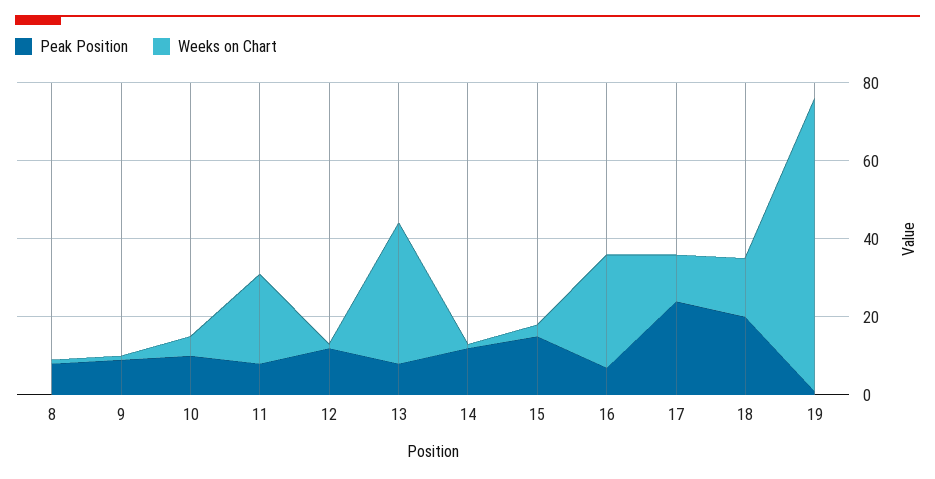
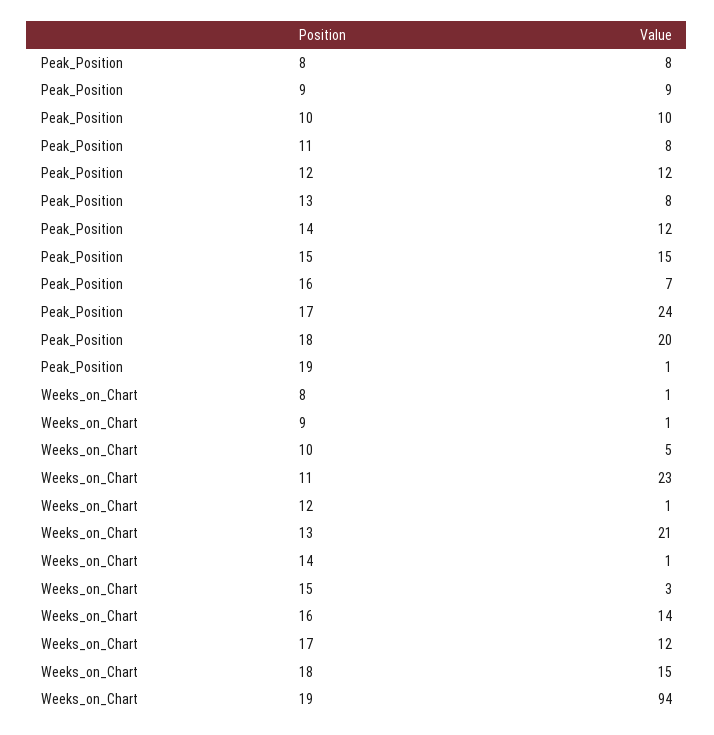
  {
    "Peak Position": {
      "8": 8,
      "9": 9,
      "10": 10,
      "11": 8,
      "12": 12,
      "13": 8,
      "14": 12,
      "15": 15,
      "16": 7,
      "17": 24,
      "18": 20,
      "19": 1
    },
    "Weeks on Chart": {
      "8": 1,
      "9": 1,
      "10": 5,
      "11": 23,
      "12": 1,
-     "13": 35,
+     "13": 21,
      "14": 1,
      "15": 3,
-     "16": 30,
+     "16": 14,
      "17": 12,
      "18": 15,
-     "19": 75
+     "19": 94
    }
  }

